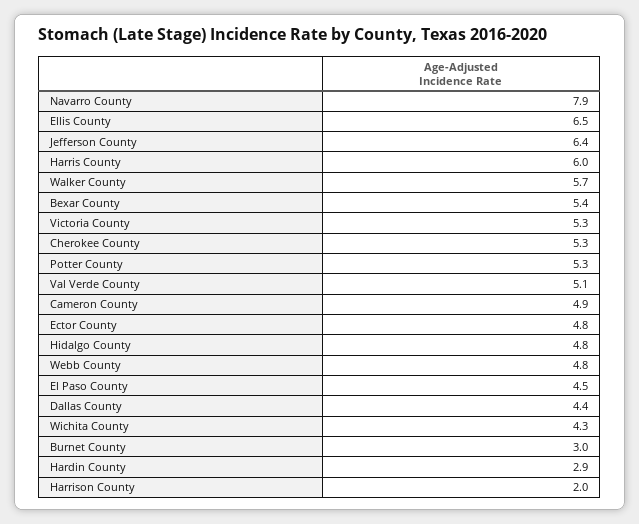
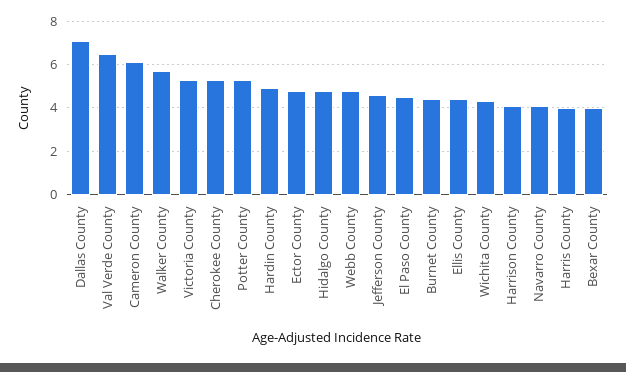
  {
-   "Navarro County": 7.9,
+   "Navarro County": 4,
-   "Ellis County": 6.5,
+   "Ellis County": 4.5,
-   "Jefferson County": 6.4,
+   "Jefferson County": 4.5,
-   "Harris County": 6,
+   "Harris County": 4,
    "Walker County": 5.7,
-   "Bexar County": 5.4,
+   "Bexar County": 4,
    "Victoria County": 5.3,
    "Cherokee County": 5.3,
    "Potter County": 5.3,
-   "Val Verde County": 5.1,
+   "Val Verde County": 6.5,
-   "Cameron County": 4.9,
+   "Cameron County": 6,
    "Ector County": 4.8,
    "Hidalgo County": 4.8,
    "Webb County": 4.8,
    "El Paso County": 4.5,
-   "Dallas County": 4.4,
+   "Dallas County": 7,
    "Wichita County": 4.3,
-   "Burnet County": 3,
+   "Burnet County": 4.5,
-   "Hardin County": 2.9,
+   "Hardin County": 5,
-   "Harrison County": 2
+   "Harrison County": 4
  }

